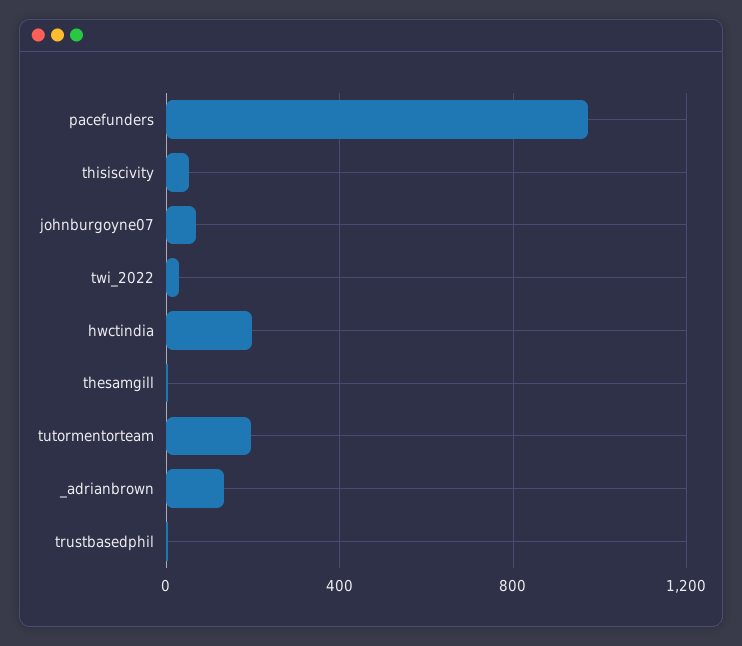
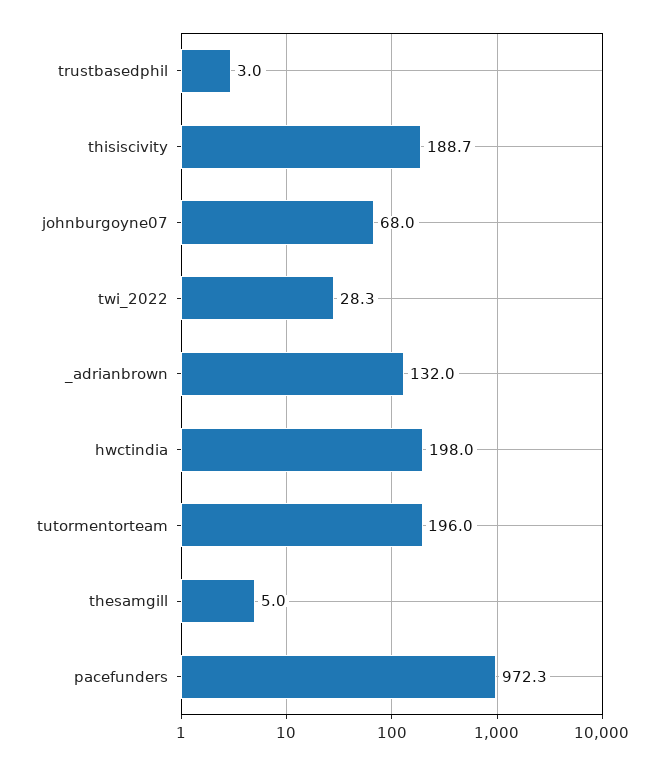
  {
    "pacefunders": 972.3,
-   "thisiscivity": 50,
+   "thisiscivity": 188.7,
    "johnburgoyne07": 68,
    "twi_2022": 28.3,
    "hwctindia": 198,
    "thesamgill": 5,
    "tutormentorteam": 196,
    "_adrianbrown": 132,
    "trustbasedphil": 3
  }

